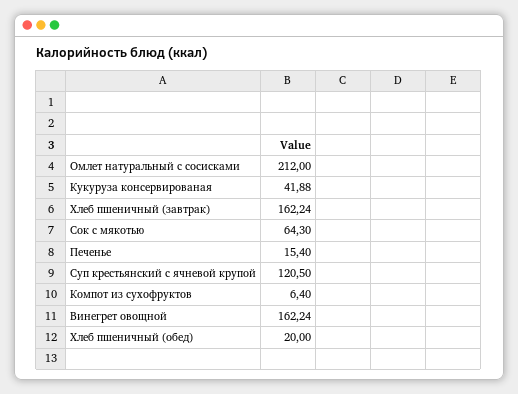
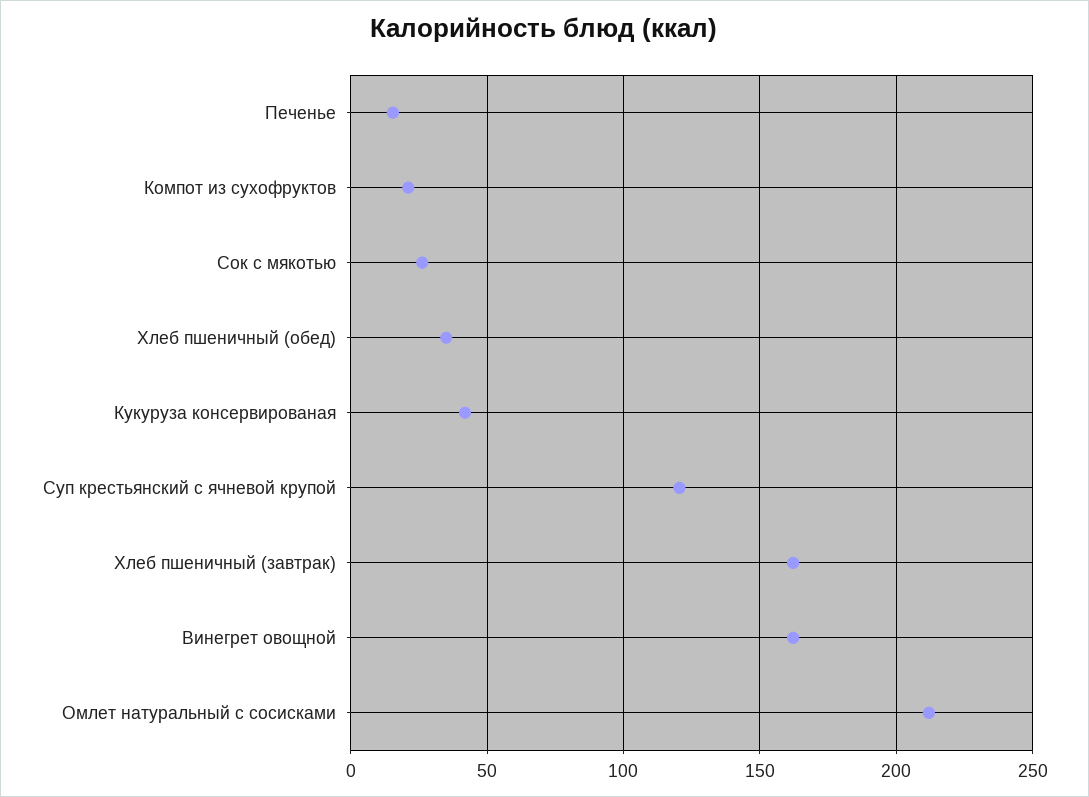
  {
    "Омлет натуральный с сосисками": 212,
    "Кукуруза консервированая": 41.88,
    "Хлеб пшеничный (завтрак)": 162.24,
-   "Сок с мякотью": 64.3,
+   "Сок с мякотью": 25,
    "Печенье": 15.4,
    "Суп крестьянский с ячневой крупой": 120.5,
-   "Компот из сухофруктов": 6.4,
+   "Компот из сухофруктов": 20,
    "Винегрет овощной": 162.24,
-   "Хлеб пшеничный (обед)": 20
+   "Хлеб пшеничный (обед)": 35
  }

